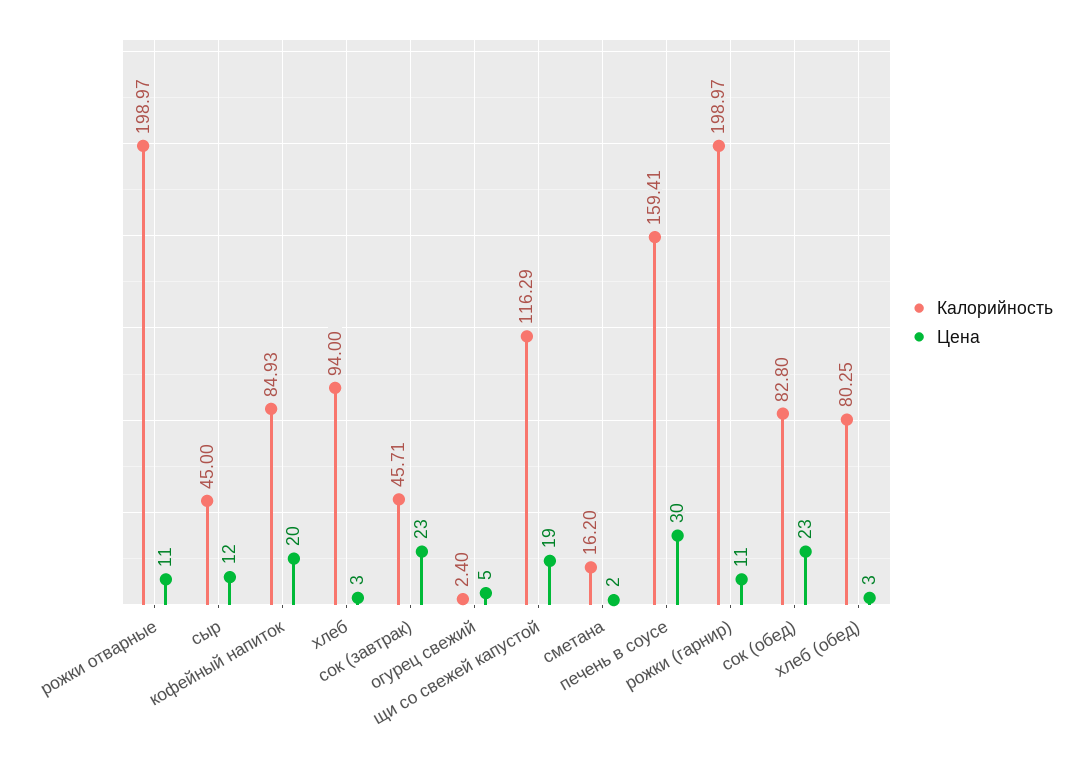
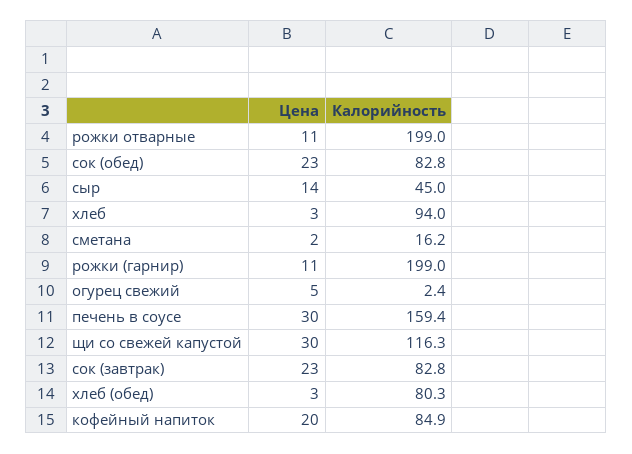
  {
    "Калорийность": {
      "рожки отварные": 198.97,
      "сыр": 45,
      "кофейный напиток": 84.93,
      "хлеб": 94,
-     "сок (завтрак)": 45.71,
+     "сок (завтрак)": 82.8,
      "огурец свежий": 2.4,
      "щи со свежей капустой": 116.29,
      "сметана": 16.2,
      "печень в соусе": 159.41,
      "рожки (гарнир)": 198.97,
      "сок (обед)": 82.8,
      "хлеб (обед)": 80.25
    },
    "Цена": {
      "рожки отварные": 11,
-     "сыр": 12,
+     "сыр": 14,
      "кофейный напиток": 20,
      "хлеб": 3,
      "сок (завтрак)": 23,
      "огурец свежий": 5,
-     "щи со свежей капустой": 19,
+     "щи со свежей капустой": 30,
      "сметана": 2,
      "печень в соусе": 30,
      "рожки (гарнир)": 11,
      "сок (обед)": 23,
      "хлеб (обед)": 3
    }
  }

